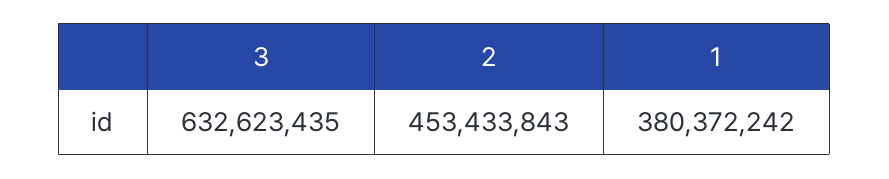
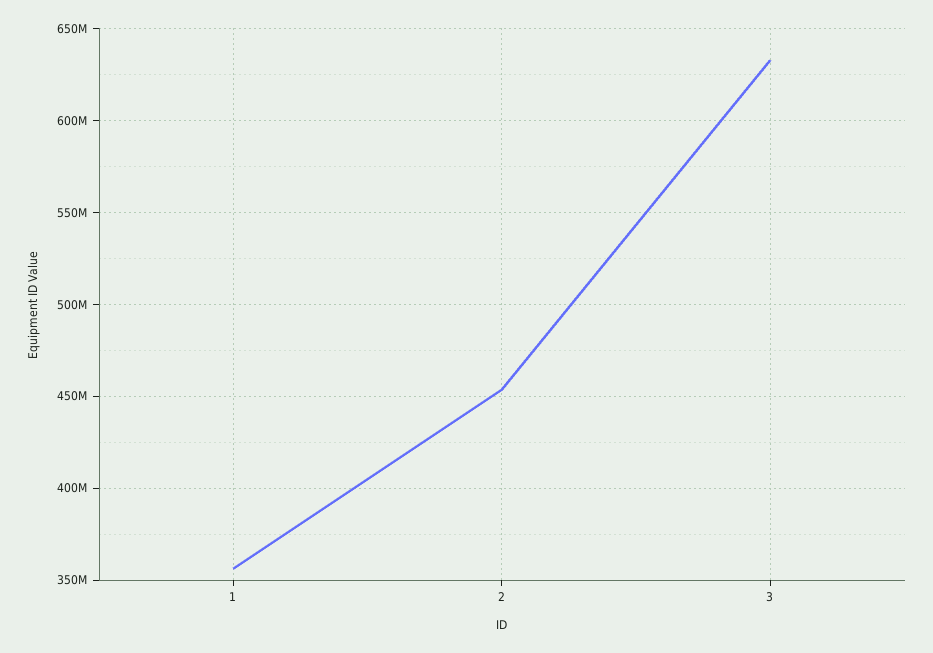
  {
    "3": 632623435,
    "2": 453433843,
-   "1": 380372242
+   "1": 355000000
  }

